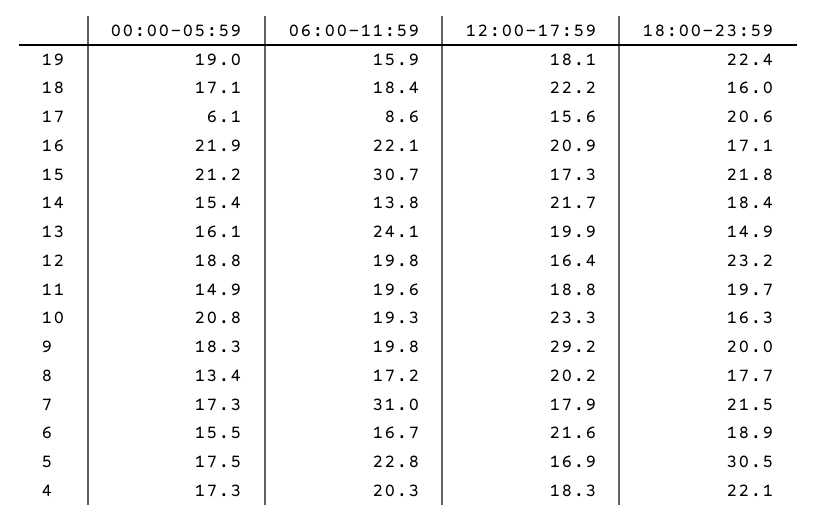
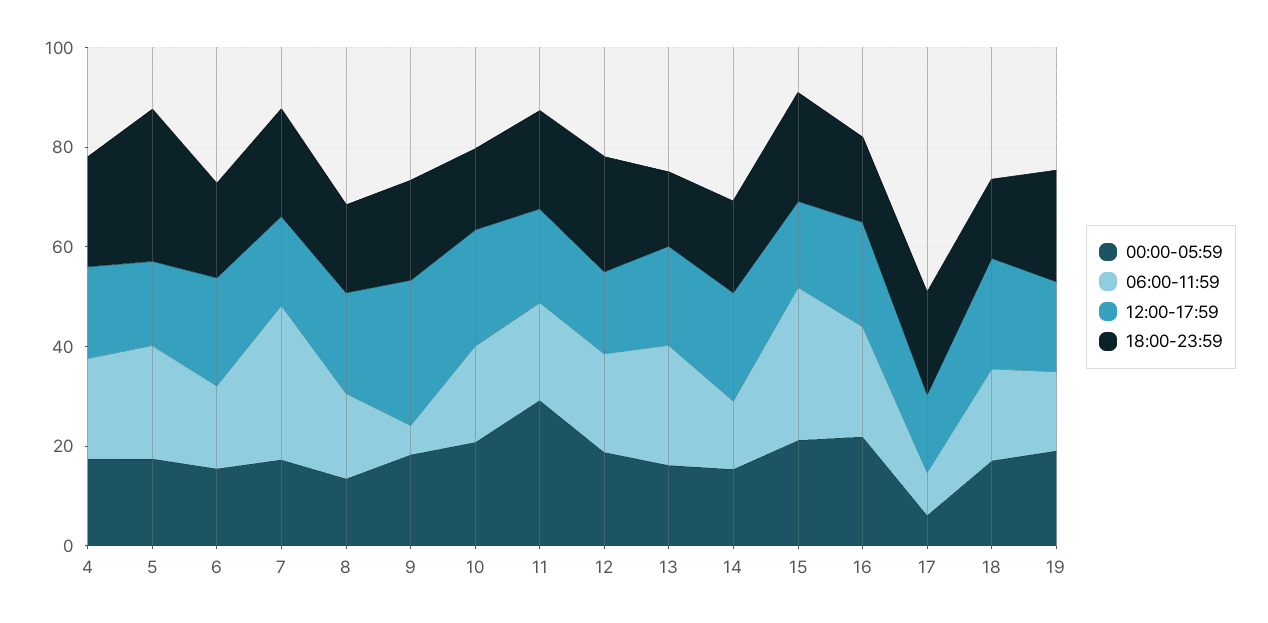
  {
    "00:00-05:59": {
      "19": 19,
      "18": 17.1,
      "17": 6.1,
      "16": 21.9,
      "15": 21.2,
      "14": 15.4,
      "13": 16.1,
      "12": 18.8,
-     "11": 14.9,
+     "11": 30,
      "10": 20.8,
      "9": 18.3,
      "8": 13.4,
      "7": 17.3,
      "6": 15.5,
      "5": 17.5,
      "4": 17.3
    },
    "06:00-11:59": {
      "19": 15.9,
      "18": 18.4,
      "17": 8.6,
      "16": 22.1,
      "15": 30.7,
      "14": 13.8,
      "13": 24.1,
      "12": 19.8,
      "11": 19.6,
      "10": 19.3,
-     "9": 19.8,
+     "9": 5,
      "8": 17.2,
      "7": 31,
      "6": 16.7,
      "5": 22.8,
      "4": 20.3
    },
    "12:00-17:59": {
      "19": 18.1,
      "18": 22.2,
      "17": 15.6,
      "16": 20.9,
      "15": 17.3,
      "14": 21.7,
      "13": 19.9,
      "12": 16.4,
      "11": 18.8,
      "10": 23.3,
      "9": 29.2,
      "8": 20.2,
      "7": 17.9,
      "6": 21.6,
      "5": 16.9,
      "4": 18.3
    },
    "18:00-23:59": {
      "19": 22.4,
      "18": 16,
      "17": 20.6,
      "16": 17.1,
      "15": 21.8,
      "14": 18.4,
      "13": 14.9,
      "12": 23.2,
      "11": 19.7,
      "10": 16.3,
      "9": 20,
      "8": 17.7,
      "7": 21.5,
      "6": 18.9,
      "5": 30.5,
      "4": 22.1
    }
  }

